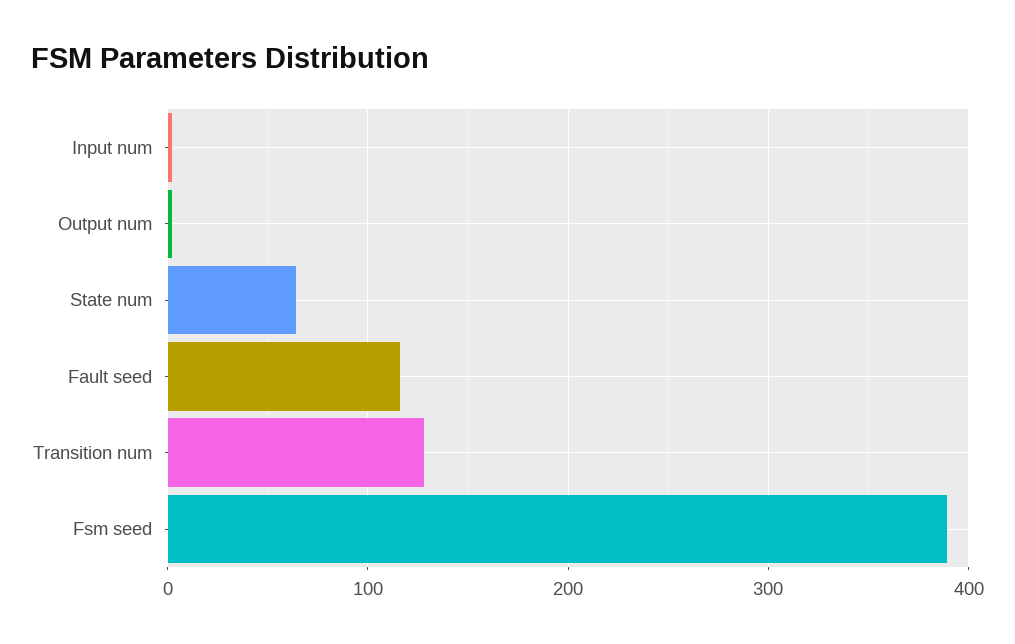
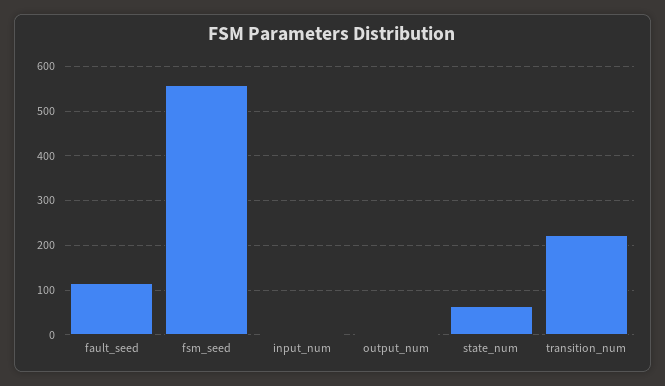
  {
    "Input num": 0,
    "Output num": 0,
    "State num": 60,
    "Fault seed": 120,
-   "Transition num": 130,
+   "Transition num": 220,
-   "Fsm seed": 390
+   "Fsm seed": 560
  }

